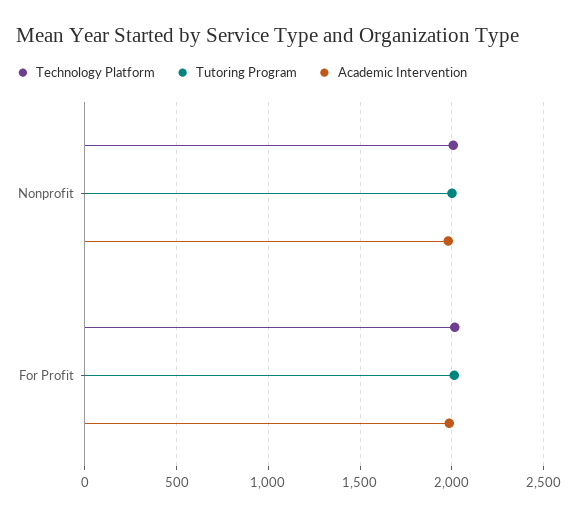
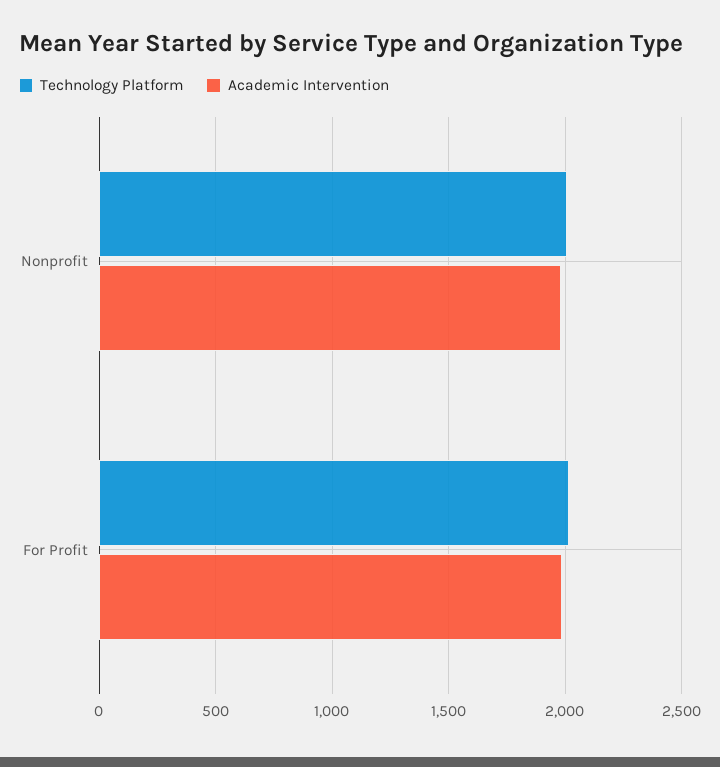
  {
    "Technology Platform": {
      "Nonprofit": 2000,
      "For Profit": 2000
    },
-   "Tutoring Program": {
-     "Nonprofit": 2000,
-     "For Profit": 2000
-   },
    "Academic Intervention": {
      "Nonprofit": 2000,
      "For Profit": 2000
    }
  }

